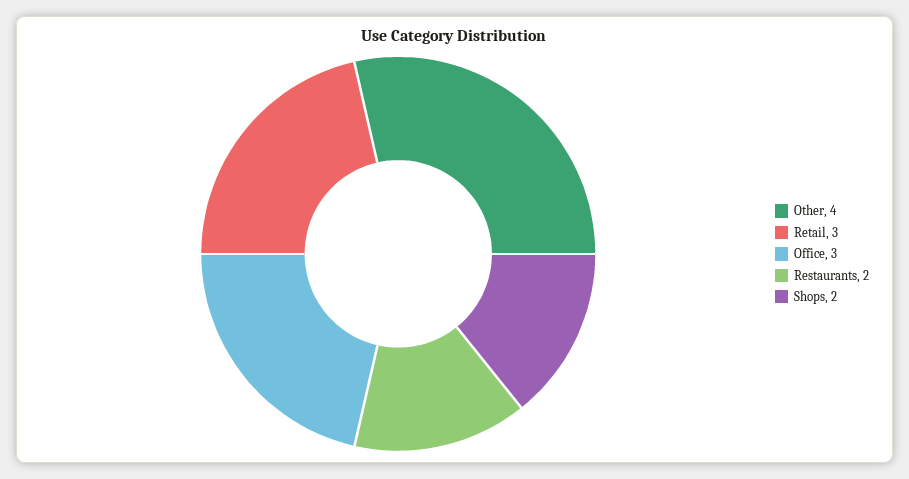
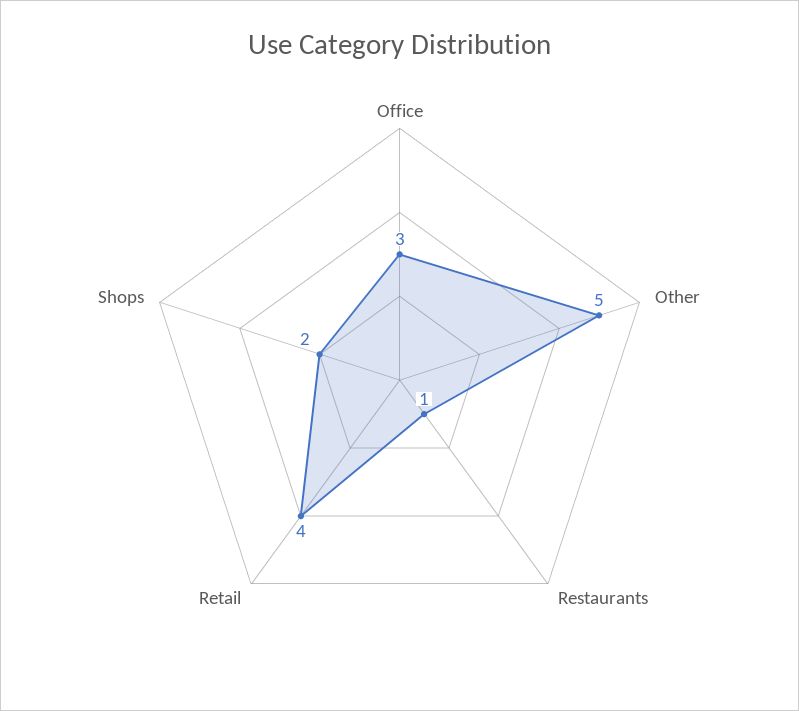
  {
-   "Other": 4,
+   "Other": 5,
-   "Retail": 3,
+   "Retail": 4,
    "Office": 3,
-   "Restaurants": 2,
+   "Restaurants": 1,
    "Shops": 2
  }

